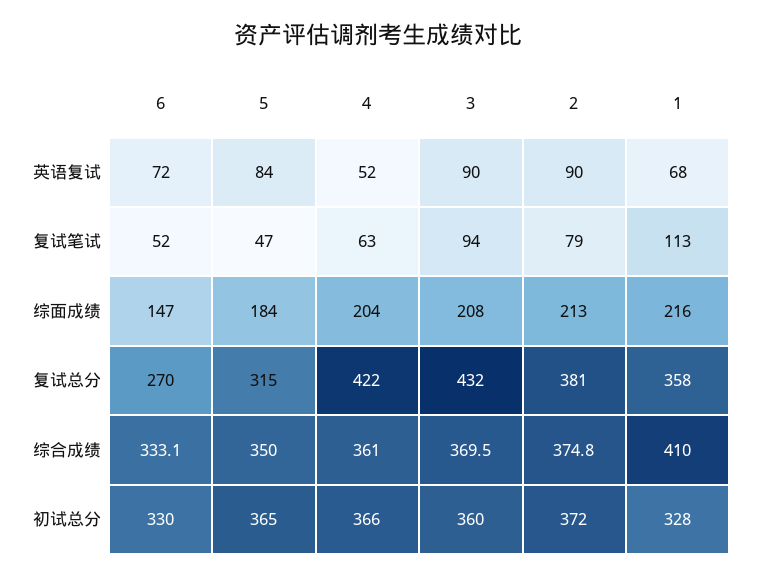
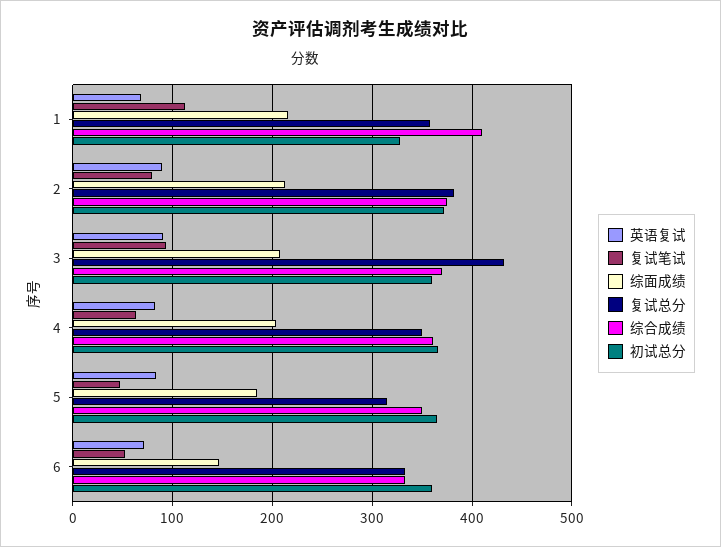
  {
    "英语复试": {
      "6": 72,
      "5": 84,
-     "4": 52,
+     "4": 80,
      "3": 90,
      "2": 90,
      "1": 68
    },
    "复试笔试": {
      "6": 52,
      "5": 47,
      "4": 63,
      "3": 94,
      "2": 79,
      "1": 113
    },
    "综面成绩": {
      "6": 147,
      "5": 184,
      "4": 204,
      "3": 208,
      "2": 213,
      "1": 216
    },
    "复试总分": {
-     "6": 270,
+     "6": 330,
      "5": 315,
-     "4": 422,
+     "4": 350,
      "3": 432,
      "2": 381,
      "1": 358
    },
    "综合成绩": {
      "6": 333.1,
      "5": 350,
      "4": 361,
      "3": 369.5,
      "2": 374.8,
      "1": 410
    },
    "初试总分": {
-     "6": 330,
+     "6": 360,
      "5": 365,
      "4": 366,
      "3": 360,
      "2": 372,
      "1": 328
    }
  }

